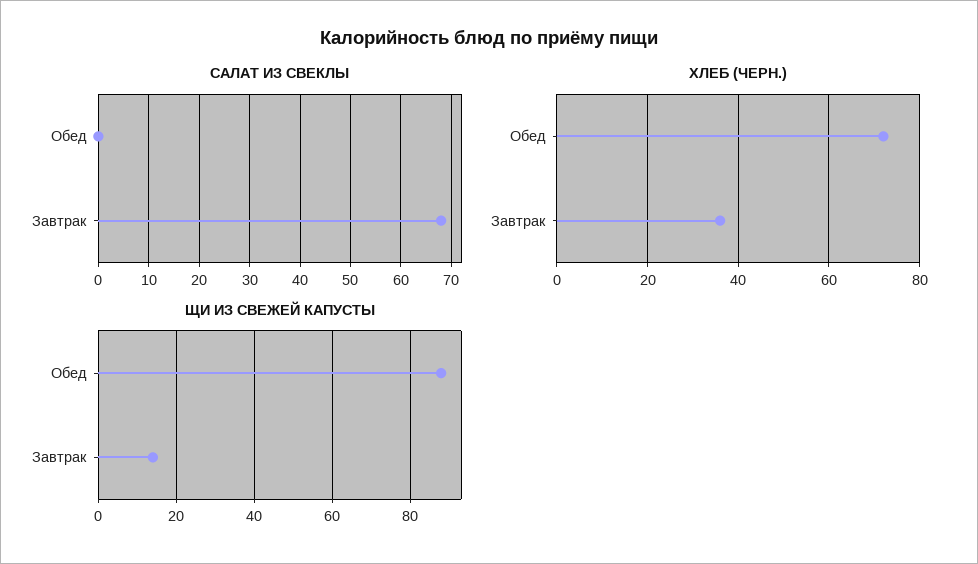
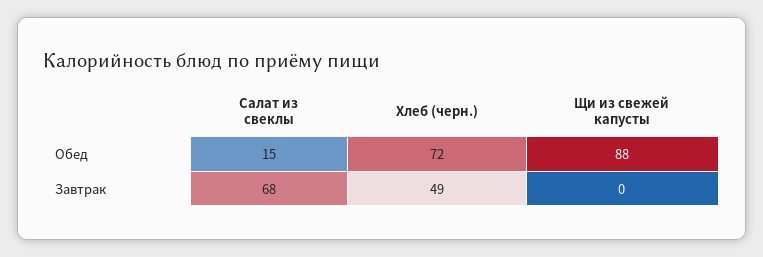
  {
    "САЛАТ ИЗ СВЕКЛЫ": {
-     "Обед": 0,
+     "Обед": 15,
      "Завтрак": 68
    },
    "ХЛЕБ (ЧЕРН.)": {
      "Обед": 72,
-     "Завтрак": 35
+     "Завтрак": 49
    },
    "ЩИ ИЗ СВЕЖЕЙ КАПУСТЫ": {
      "Обед": 88,
-     "Завтрак": 15
+     "Завтрак": 0
    }
  }

